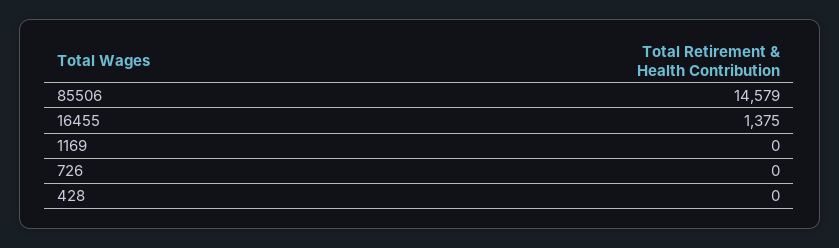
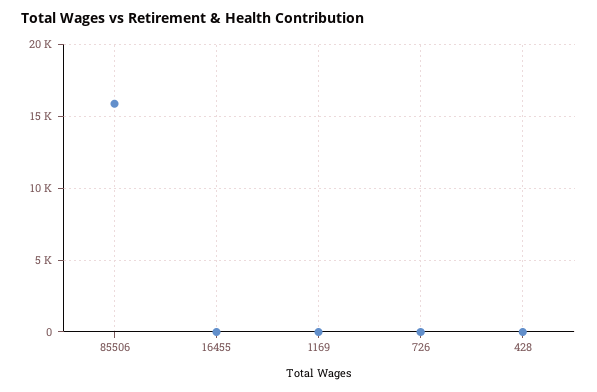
  {
-   "85506": 14579,
+   "85506": 16000,
-   "16455": 1375,
+   "16455": 0,
    "1169": 0,
    "726": 0,
    "428": 0
  }

